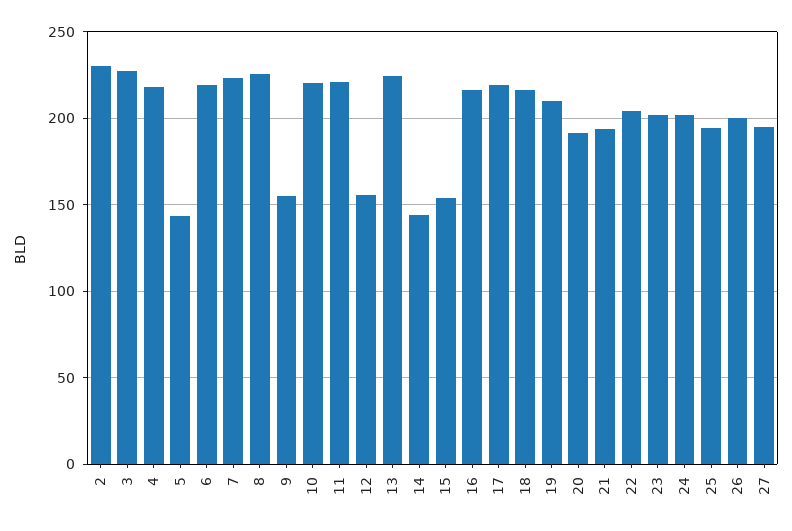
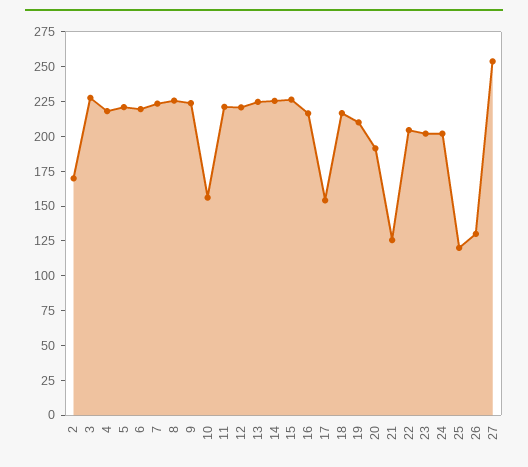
  {
-   "2": 230,
+   "2": 175,
    "3": 230,
    "4": 220,
-   "5": 145,
+   "5": 225,
    "6": 220,
    "7": 225,
    "8": 225,
-   "9": 155,
+   "9": 225,
-   "10": 220,
+   "10": 150,
    "11": 220,
-   "12": 155,
+   "12": 225,
    "13": 225,
-   "14": 145,
+   "14": 225,
-   "15": 155,
+   "15": 225,
    "16": 215,
-   "17": 220,
+   "17": 150,
    "18": 215,
    "19": 210,
    "20": 190,
-   "21": 195,
+   "21": 125,
    "22": 205,
    "23": 200,
    "24": 200,
-   "25": 195,
+   "25": 125,
-   "26": 200,
+   "26": 125,
-   "27": 195
+   "27": 250
  }

